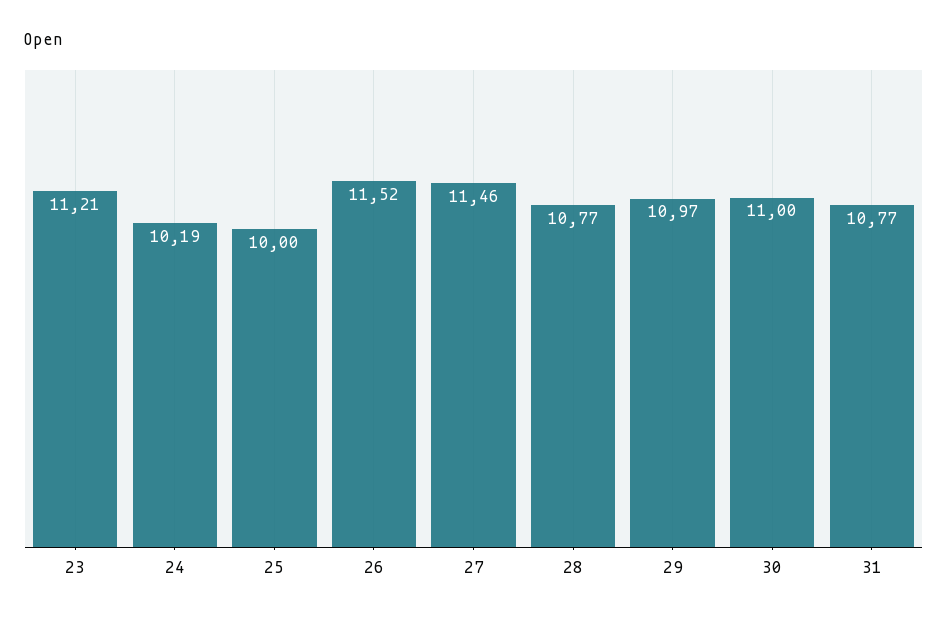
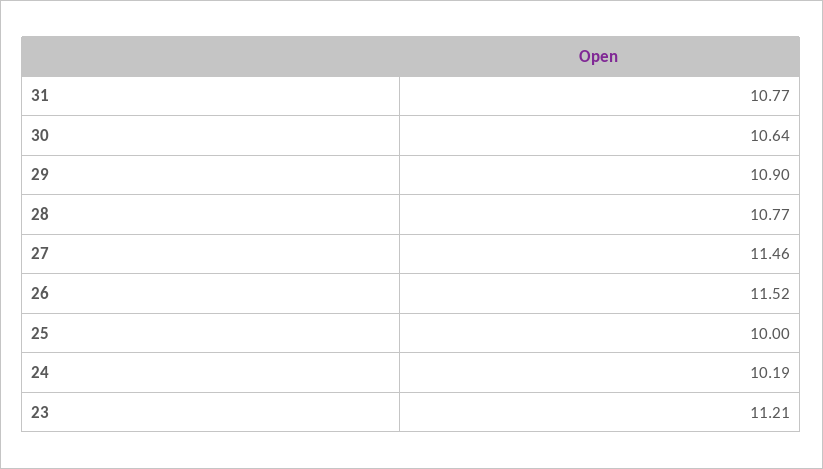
  {
    "23": 11.21,
    "24": 10.19,
    "25": 10,
    "26": 11.52,
    "27": 11.46,
    "28": 10.77,
-   "29": 10.97,
+   "29": 10.9,
-   "30": 11,
+   "30": 10.64,
    "31": 10.77
  }

